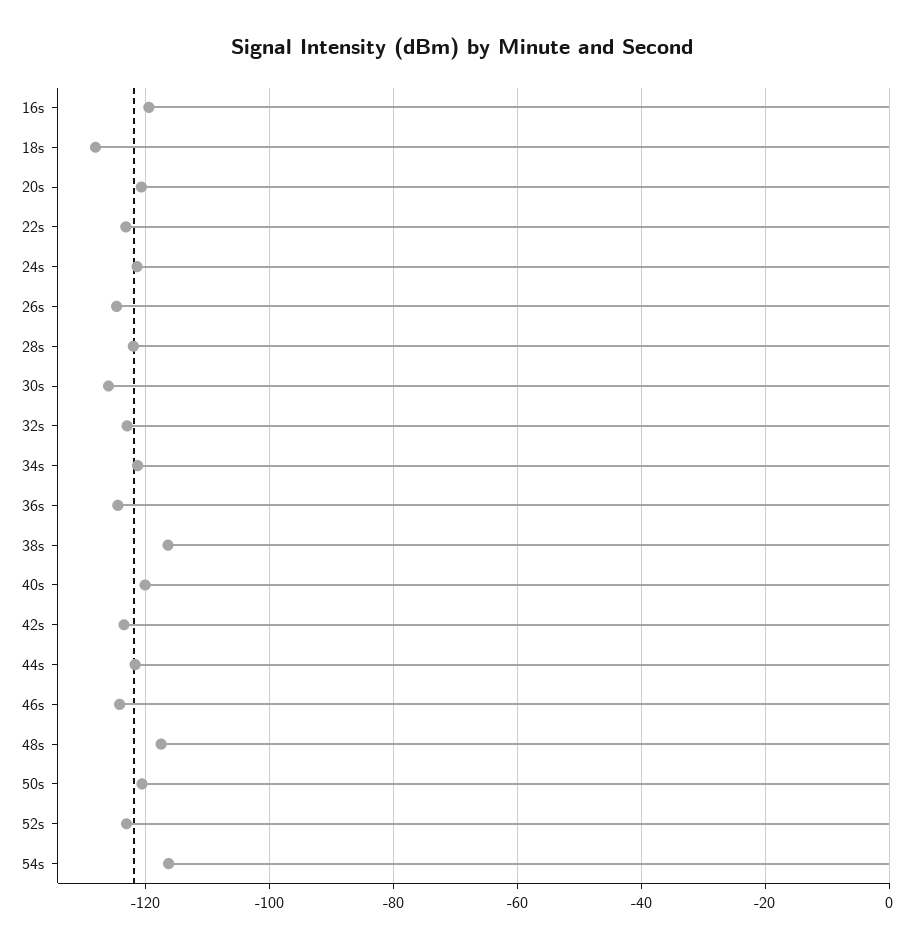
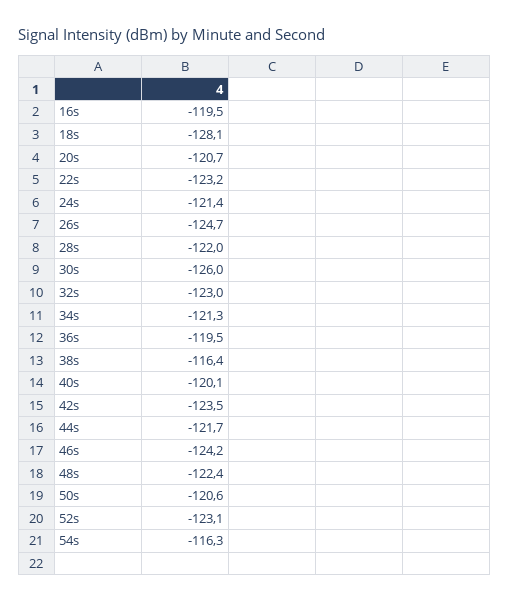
  {
    "16s": -119.5,
    "18s": -128.1,
    "20s": -120.7,
    "22s": -123.2,
    "24s": -121.4,
    "26s": -124.7,
    "28s": -122,
    "30s": -126,
    "32s": -123,
    "34s": -121.3,
-   "36s": -124,
+   "36s": -119.5,
    "38s": -116.4,
    "40s": -120.1,
    "42s": -123.5,
    "44s": -121.7,
    "46s": -124.2,
-   "48s": -118,
+   "48s": -122.4,
    "50s": -120.6,
    "52s": -123.1,
    "54s": -116.3
  }

